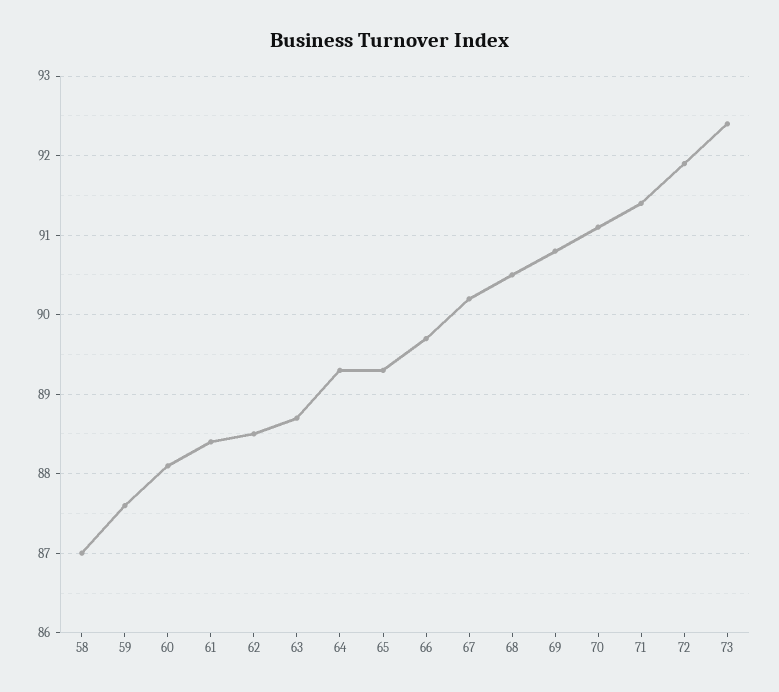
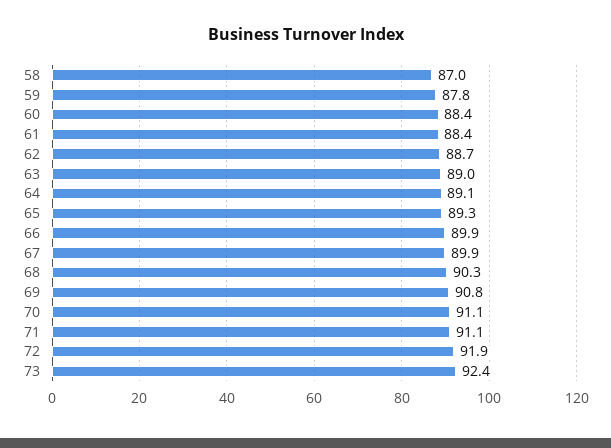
  {
    "58": 87,
-   "59": 87.6,
+   "59": 87.8,
-   "60": 88.1,
+   "60": 88.4,
    "61": 88.4,
-   "62": 88.5,
+   "62": 88.7,
-   "63": 88.7,
+   "63": 89,
-   "64": 89.3,
+   "64": 89.1,
    "65": 89.3,
-   "66": 89.7,
+   "66": 89.9,
-   "67": 90.2,
+   "67": 89.9,
-   "68": 90.5,
+   "68": 90.3,
    "69": 90.8,
    "70": 91.1,
-   "71": 91.4,
+   "71": 91.1,
    "72": 91.9,
    "73": 92.4
  }

